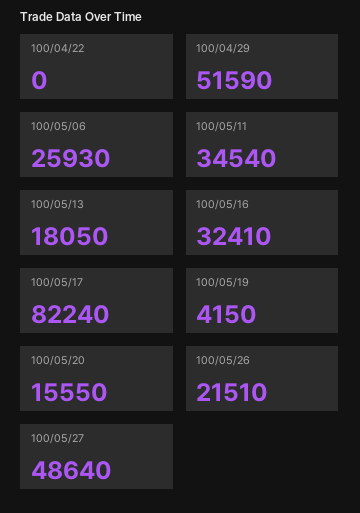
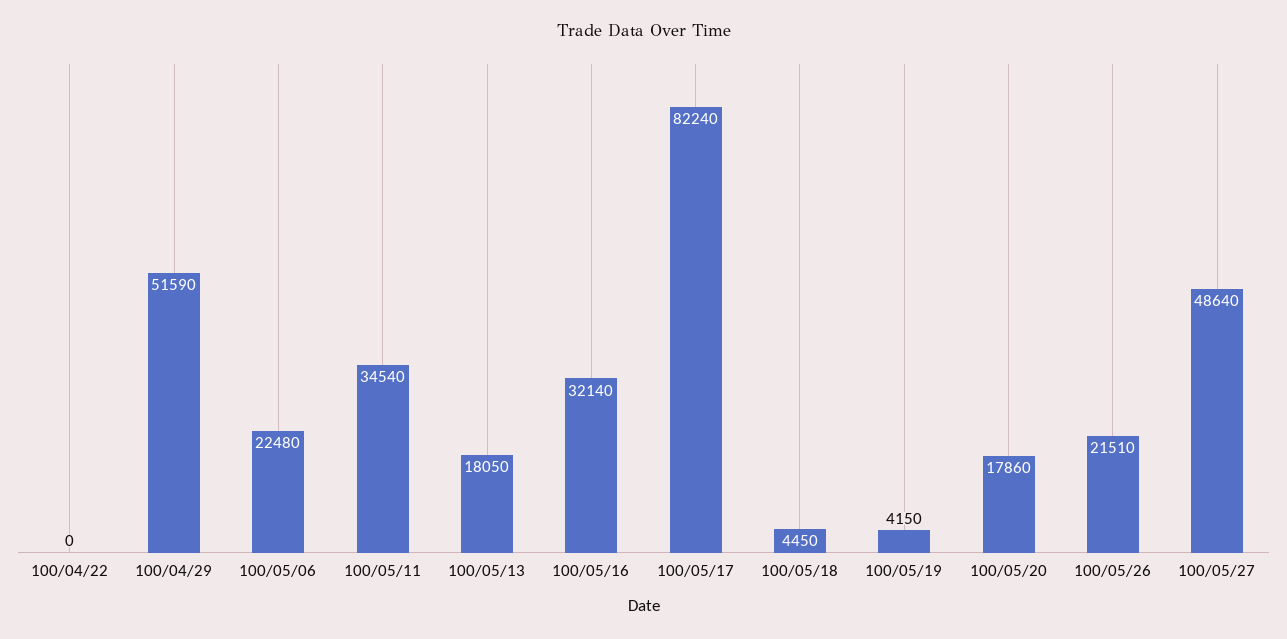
  {
    "100/04/22": 0,
    "100/04/29": 51590,
-   "100/05/06": 25930,
+   "100/05/06": 22480,
    "100/05/11": 34540,
    "100/05/13": 18050,
-   "100/05/16": 32410,
+   "100/05/16": 32140,
    "100/05/17": 82240,
    "100/05/19": 4150,
-   "100/05/20": 15550,
+   "100/05/20": 17860,
    "100/05/26": 21510,
-   "100/05/27": 48640
+   "100/05/27": 48640,
+   "100/05/18": 4450
  }

